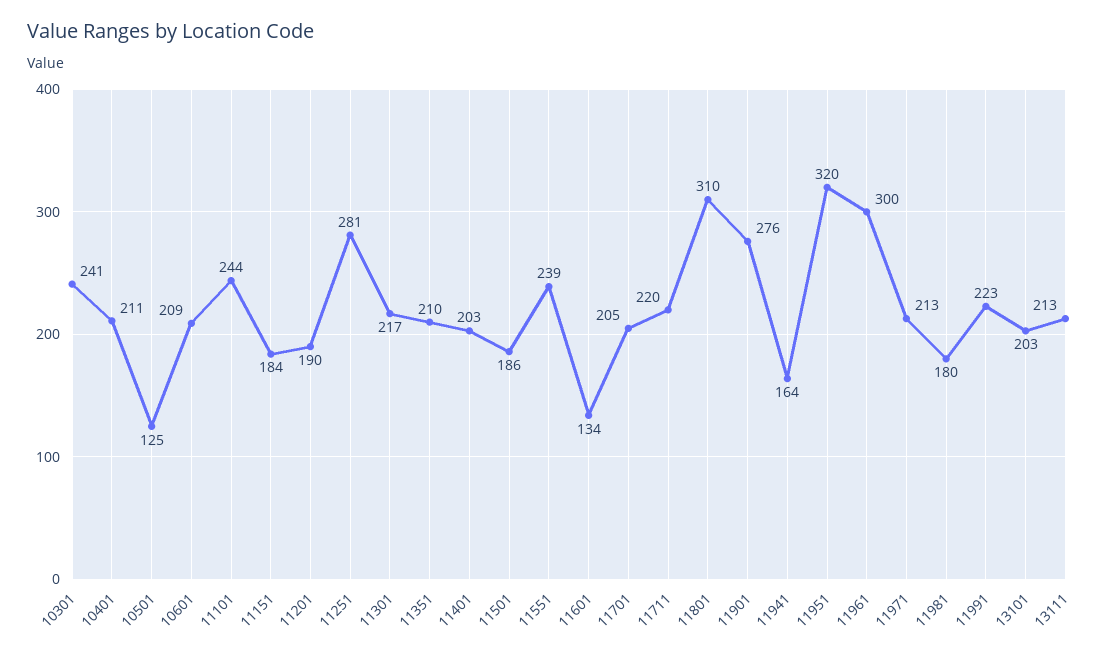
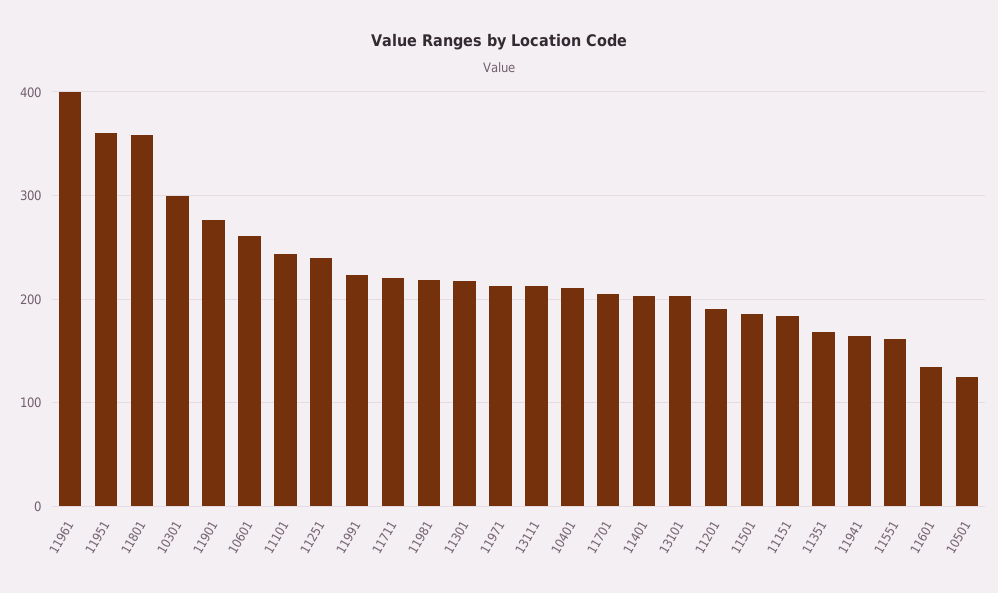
  {
-   "10301": 241,
+   "10301": 300,
    "10401": 211,
    "10501": 125,
-   "10601": 209,
+   "10601": 260,
    "11101": 244,
    "11151": 184,
    "11201": 190,
-   "11251": 281,
+   "11251": 240,
    "11301": 217,
-   "11351": 210,
+   "11351": 170,
    "11401": 203,
    "11501": 186,
-   "11551": 239,
+   "11551": 160,
    "11601": 134,
    "11701": 205,
    "11711": 220,
-   "11801": 310,
+   "11801": 360,
    "11901": 276,
    "11941": 164,
-   "11951": 320,
+   "11951": 360,
-   "11961": 300,
+   "11961": 400,
    "11971": 213,
-   "11981": 180,
+   "11981": 220,
    "11991": 223,
    "13101": 203,
    "13111": 213
  }

